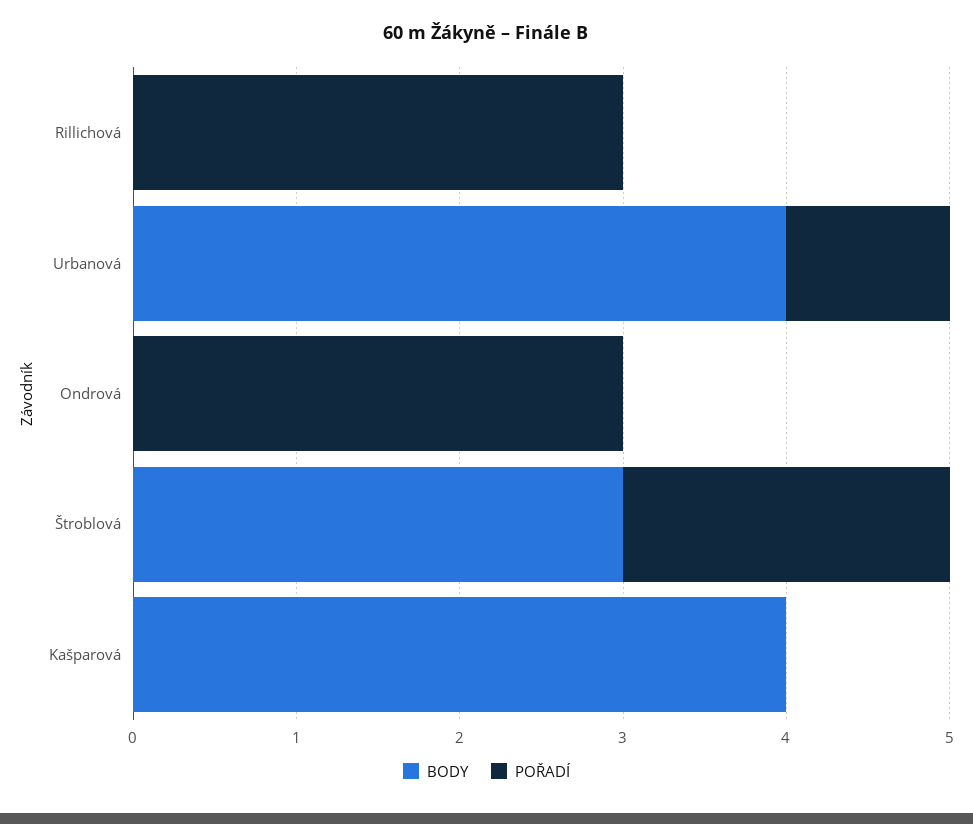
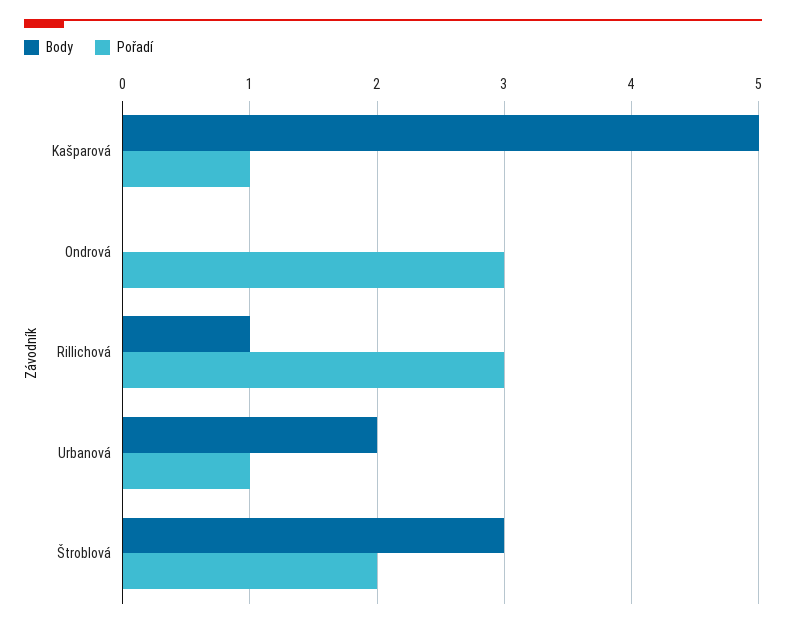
  {
    "BODY": {
-     "Rillichová": 0,
+     "Rillichová": 1,
-     "Urbanová": 4,
+     "Urbanová": 2,
      "Ondrová": 0,
      "Štroblová": 3,
-     "Kašparová": 4
+     "Kašparová": 5
    },
    "POŘADÍ": {
      "Rillichová": 3,
      "Urbanová": 1,
      "Ondrová": 3,
      "Štroblová": 2,
-     "Kašparová": 0
+     "Kašparová": 1
    }
  }

